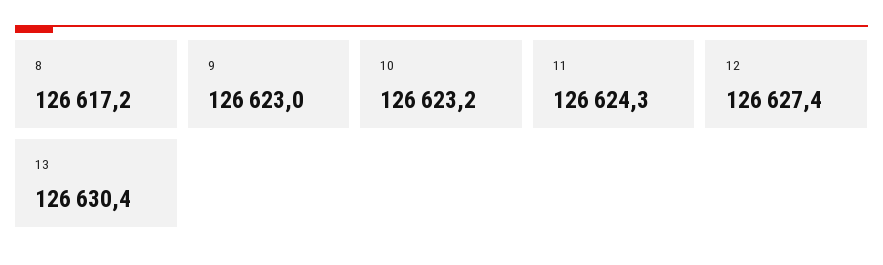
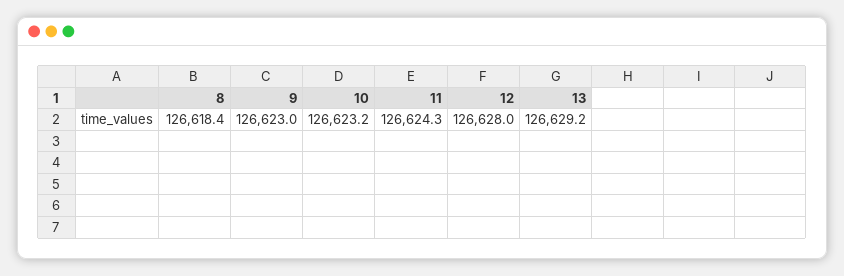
  {
-   "8": 126617.2,
+   "8": 126618.4,
    "9": 126623,
    "10": 126623.2,
    "11": 126624.3,
-   "12": 126627.4,
+   "12": 126628,
-   "13": 126630.4
+   "13": 126629.2
  }

